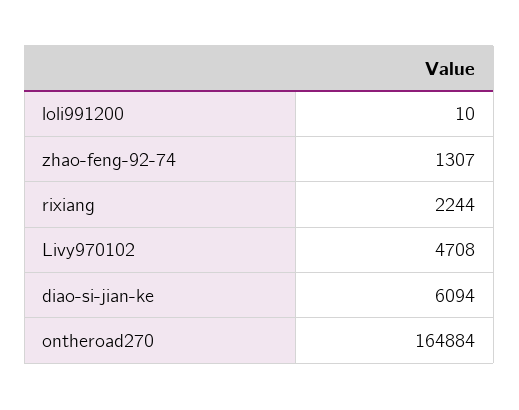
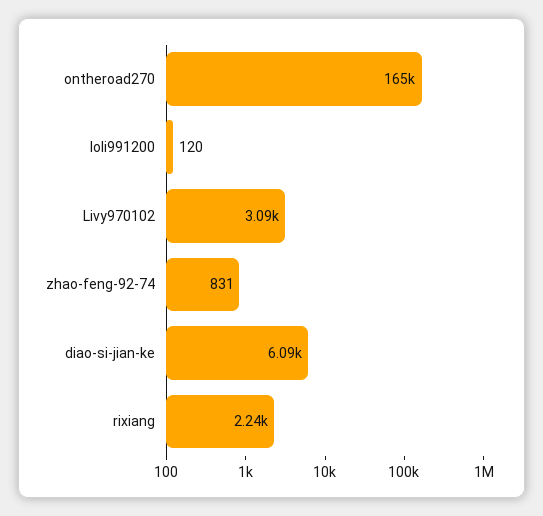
  {
-   "loli991200": 10,
+   "loli991200": 120,
-   "zhao-feng-92-74": 1307,
+   "zhao-feng-92-74": 831,
    "rixiang": 2244,
-   "Livy970102": 4708,
+   "Livy970102": 3090,
    "diao-si-jian-ke": 6094,
    "ontheroad270": 164884
  }

